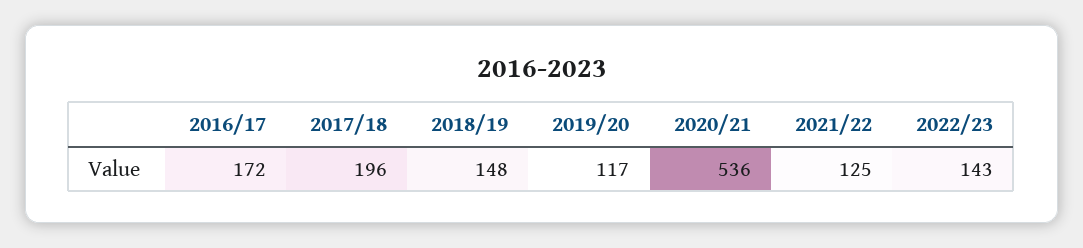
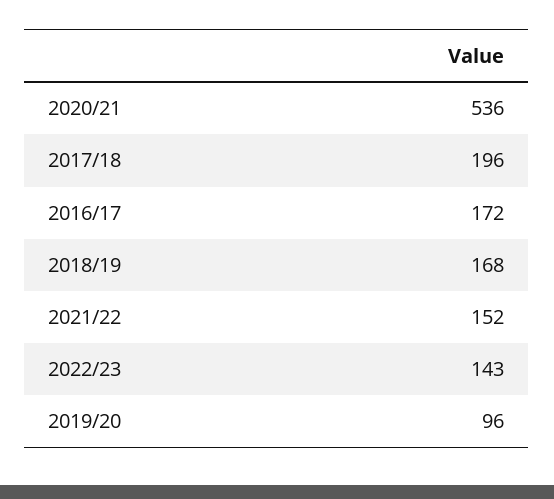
  {
    "2016/17": 172,
    "2017/18": 196,
-   "2018/19": 148,
+   "2018/19": 168,
-   "2019/20": 117,
+   "2019/20": 96,
    "2020/21": 536,
-   "2021/22": 125,
+   "2021/22": 152,
    "2022/23": 143
  }

